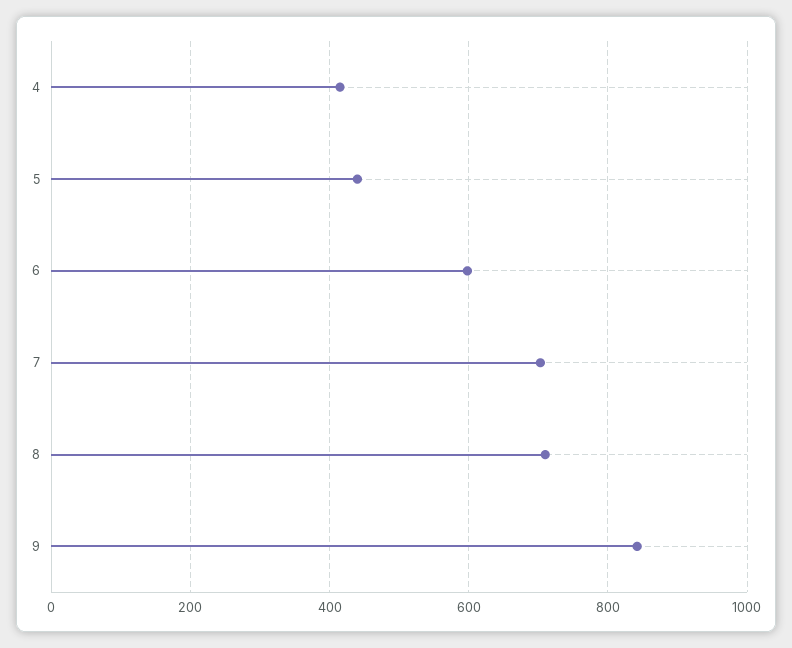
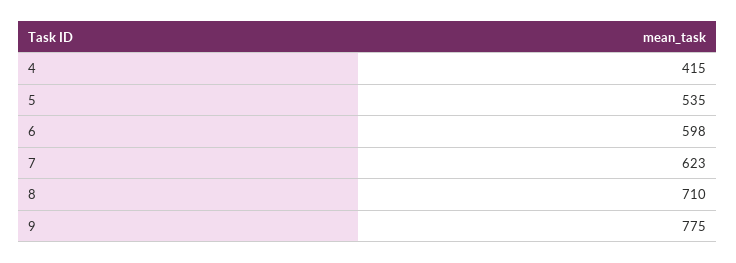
  {
    "4": 415,
-   "5": 440,
+   "5": 535,
    "6": 598,
-   "7": 700,
+   "7": 623,
    "8": 710,
-   "9": 840
+   "9": 775
  }

